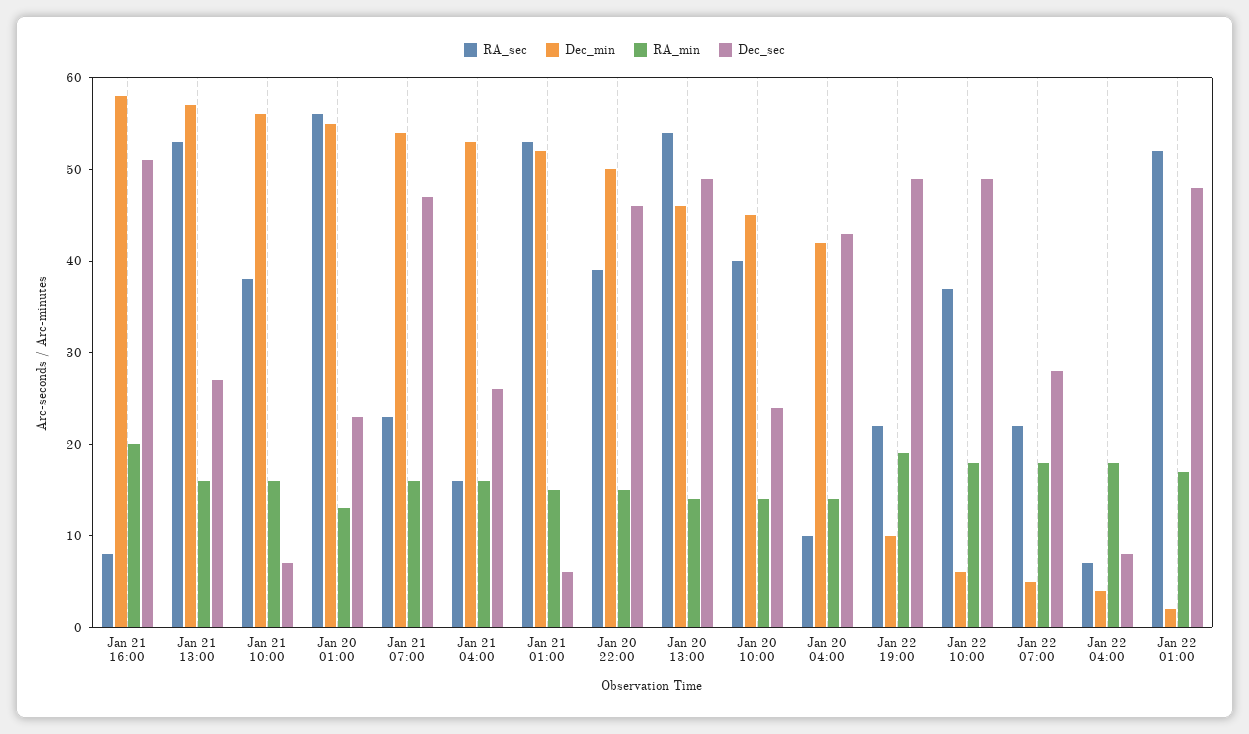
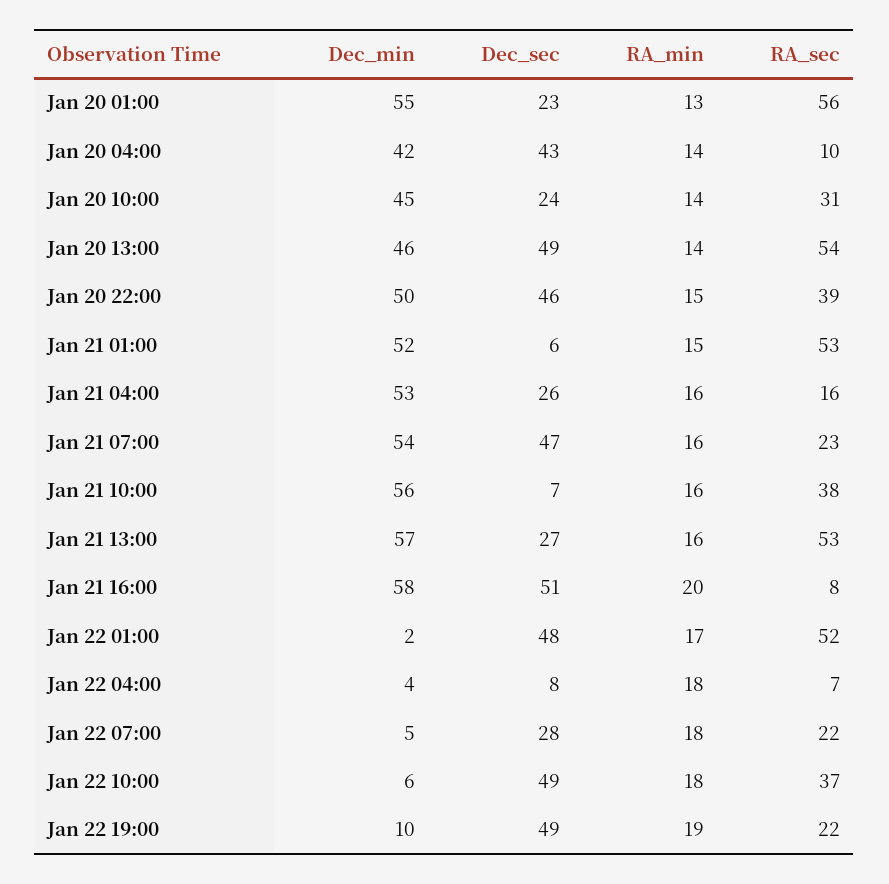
  {
    "RA_sec": {
      "Jan 21 16:00": 8,
      "Jan 21 13:00": 53,
      "Jan 21 10:00": 38,
      "Jan 20 01:00": 56,
      "Jan 21 07:00": 23,
      "Jan 21 04:00": 16,
      "Jan 21 01:00": 53,
      "Jan 20 22:00": 39,
      "Jan 20 13:00": 54,
-     "Jan 20 10:00": 40,
+     "Jan 20 10:00": 31,
      "Jan 20 04:00": 10,
      "Jan 22 19:00": 22,
      "Jan 22 10:00": 37,
      "Jan 22 07:00": 22,
      "Jan 22 04:00": 7,
      "Jan 22 01:00": 52
    },
    "Dec_min": {
      "Jan 21 16:00": 58,
      "Jan 21 13:00": 57,
      "Jan 21 10:00": 56,
      "Jan 20 01:00": 55,
      "Jan 21 07:00": 54,
      "Jan 21 04:00": 53,
      "Jan 21 01:00": 52,
      "Jan 20 22:00": 50,
      "Jan 20 13:00": 46,
      "Jan 20 10:00": 45,
      "Jan 20 04:00": 42,
      "Jan 22 19:00": 10,
      "Jan 22 10:00": 6,
      "Jan 22 07:00": 5,
      "Jan 22 04:00": 4,
      "Jan 22 01:00": 2
    },
    "RA_min": {
      "Jan 21 16:00": 20,
      "Jan 21 13:00": 16,
      "Jan 21 10:00": 16,
      "Jan 20 01:00": 13,
      "Jan 21 07:00": 16,
      "Jan 21 04:00": 16,
      "Jan 21 01:00": 15,
      "Jan 20 22:00": 15,
      "Jan 20 13:00": 14,
      "Jan 20 10:00": 14,
      "Jan 20 04:00": 14,
      "Jan 22 19:00": 19,
      "Jan 22 10:00": 18,
      "Jan 22 07:00": 18,
      "Jan 22 04:00": 18,
      "Jan 22 01:00": 17
    },
    "Dec_sec": {
      "Jan 21 16:00": 51,
      "Jan 21 13:00": 27,
      "Jan 21 10:00": 7,
      "Jan 20 01:00": 23,
      "Jan 21 07:00": 47,
      "Jan 21 04:00": 26,
      "Jan 21 01:00": 6,
      "Jan 20 22:00": 46,
      "Jan 20 13:00": 49,
      "Jan 20 10:00": 24,
      "Jan 20 04:00": 43,
      "Jan 22 19:00": 49,
      "Jan 22 10:00": 49,
      "Jan 22 07:00": 28,
      "Jan 22 04:00": 8,
      "Jan 22 01:00": 48
    }
  }

